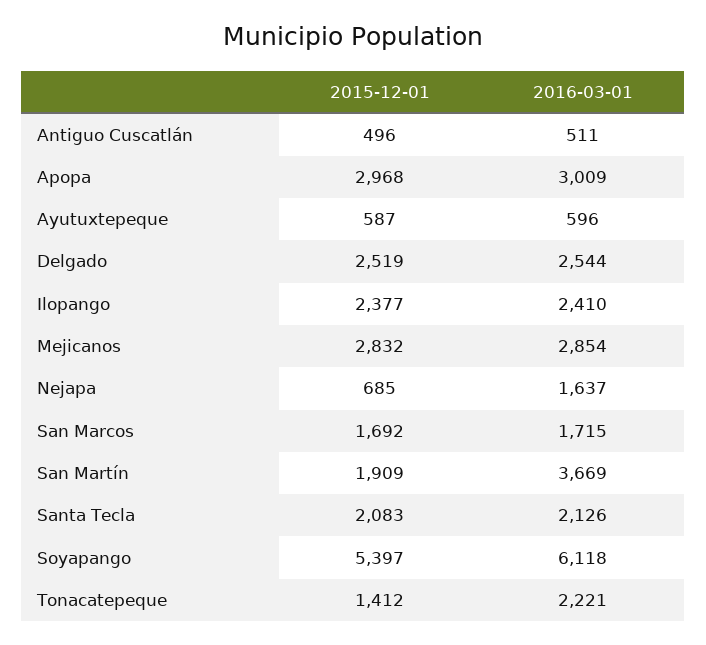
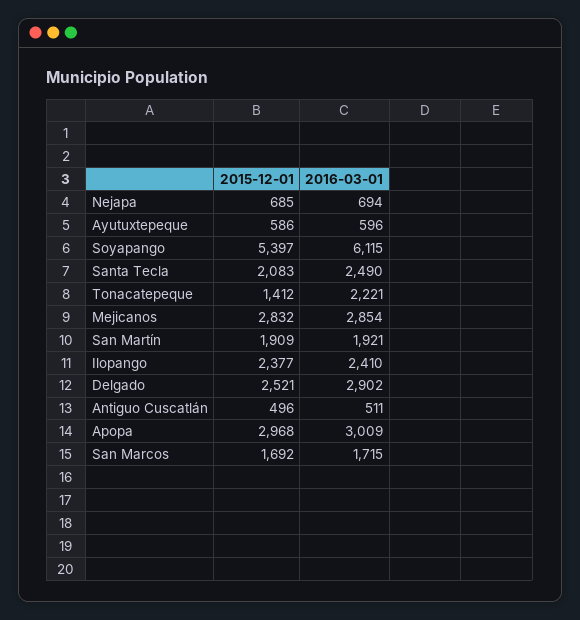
  {
    "2015-12-01": {
      "Antiguo Cuscatlán": 496,
      "Apopa": 2968,
-     "Ayutuxtepeque": 587,
+     "Ayutuxtepeque": 586,
-     "Delgado": 2519,
+     "Delgado": 2521,
      "Ilopango": 2377,
      "Mejicanos": 2832,
      "Nejapa": 685,
      "San Marcos": 1692,
      "San Martín": 1909,
      "Santa Tecla": 2083,
      "Soyapango": 5397,
      "Tonacatepeque": 1412
    },
    "2016-03-01": {
      "Antiguo Cuscatlán": 511,
      "Apopa": 3009,
      "Ayutuxtepeque": 596,
-     "Delgado": 2544,
+     "Delgado": 2902,
      "Ilopango": 2410,
      "Mejicanos": 2854,
-     "Nejapa": 1637,
+     "Nejapa": 694,
      "San Marcos": 1715,
-     "San Martín": 3669,
+     "San Martín": 1921,
-     "Santa Tecla": 2126,
+     "Santa Tecla": 2490,
-     "Soyapango": 6118,
+     "Soyapango": 6115,
      "Tonacatepeque": 2221
    }
  }

